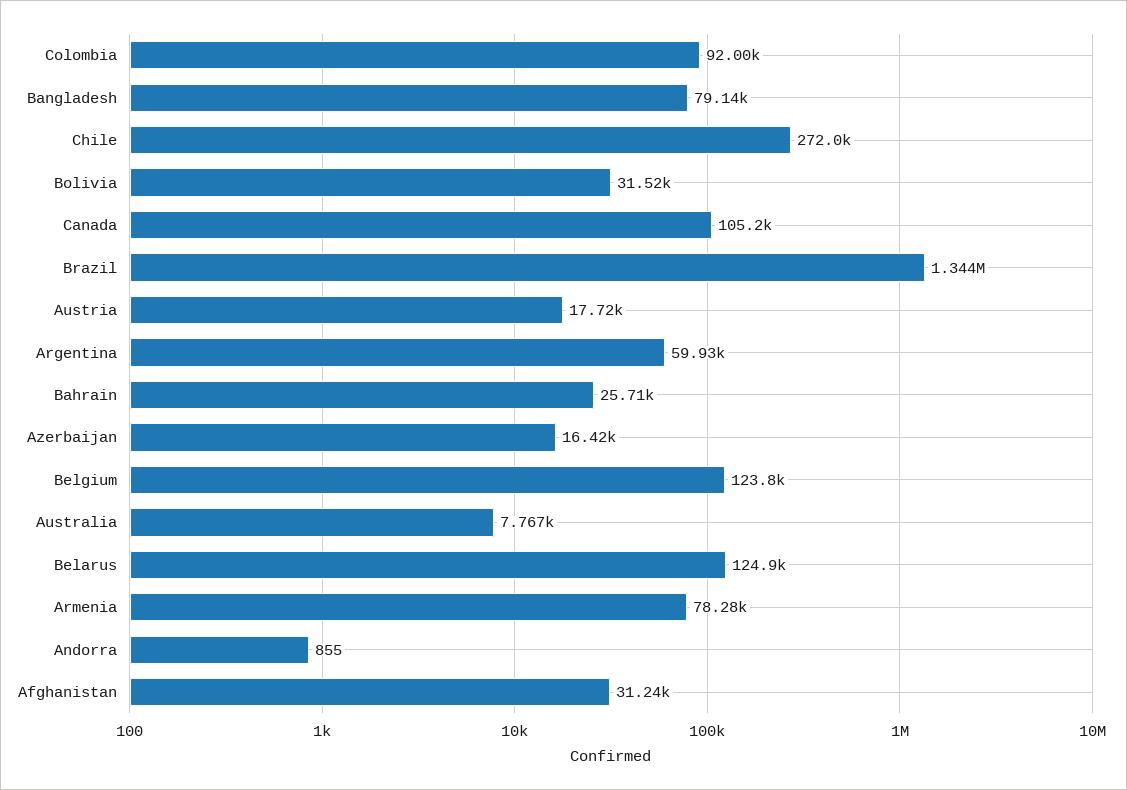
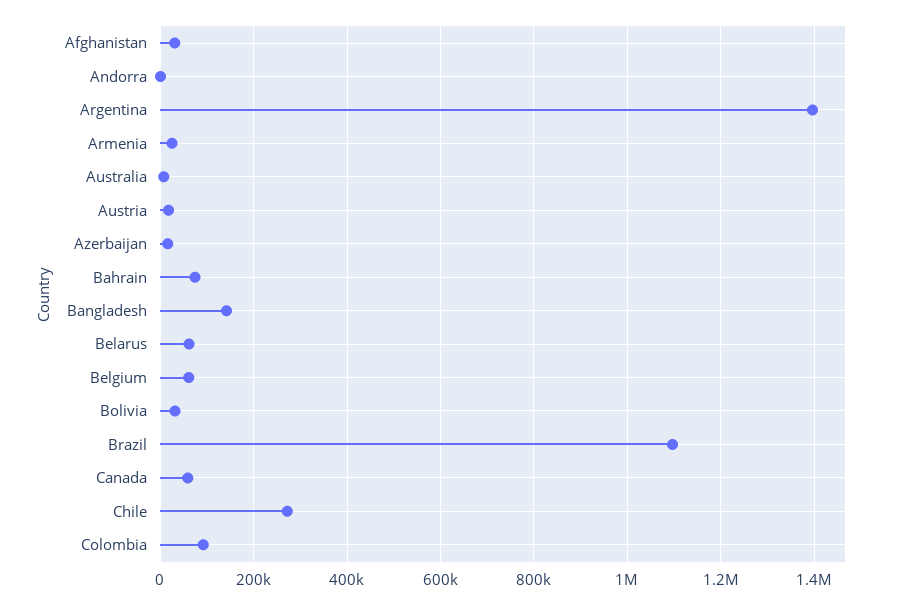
  {
    "Colombia": 92000,
-   "Bangladesh": 79140,
+   "Bangladesh": 140000,
    "Chile": 272000,
    "Bolivia": 31520,
-   "Canada": 105200,
+   "Canada": 60000,
-   "Brazil": 1344000,
+   "Brazil": 1100000,
    "Austria": 17720,
-   "Argentina": 59930,
+   "Argentina": 1400000,
-   "Bahrain": 25710,
+   "Bahrain": 80000,
    "Azerbaijan": 16420,
-   "Belgium": 123800,
+   "Belgium": 60000,
    "Australia": 7767,
-   "Belarus": 124900,
+   "Belarus": 60000,
-   "Armenia": 78280,
+   "Armenia": 20000,
    "Andorra": 855,
    "Afghanistan": 31240
  }

